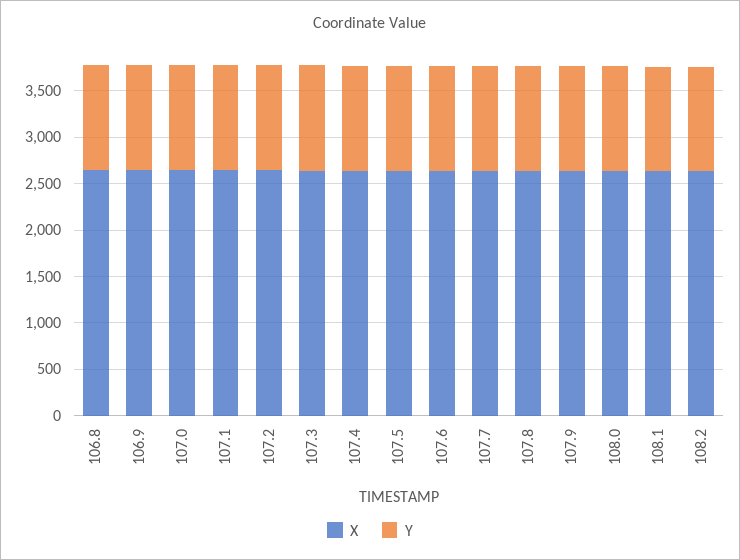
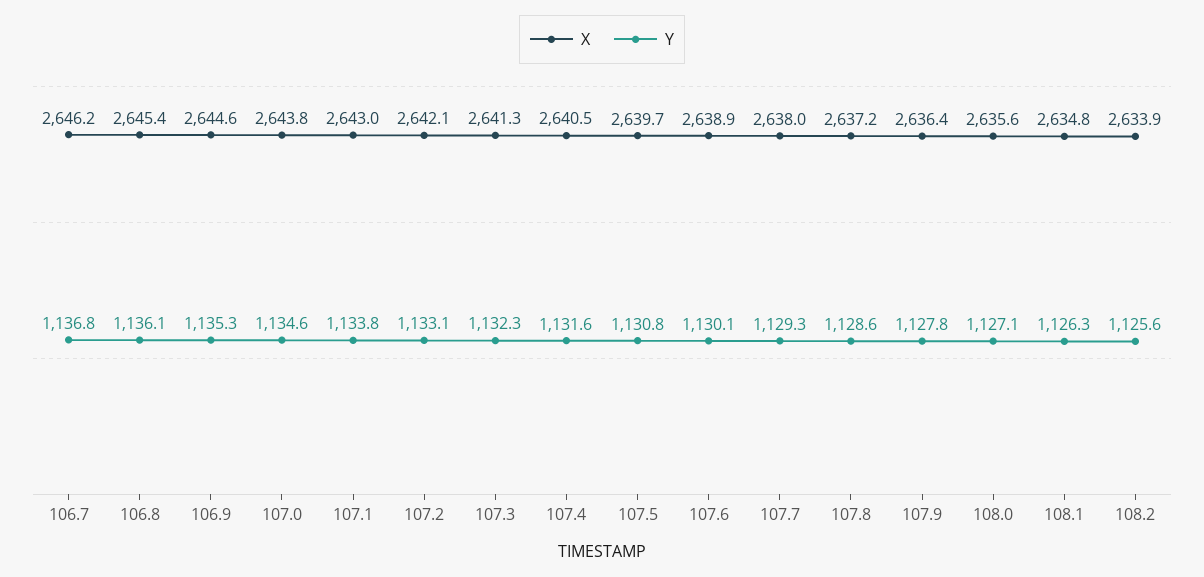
  {
    "X": {
      "106.8": 2645.4,
      "106.9": 2644.6,
      "107.0": 2643.8,
      "107.1": 2643,
      "107.2": 2642.1,
      "107.3": 2641.3,
      "107.4": 2640.5,
      "107.5": 2639.7,
      "107.6": 2638.9,
      "107.7": 2638,
      "107.8": 2637.2,
      "107.9": 2636.4,
      "108.0": 2635.6,
      "108.1": 2634.8,
-     "108.2": 2633.9
+     "108.2": 2633.9,
+     "106.7": 2646.2
    },
    "Y": {
      "106.8": 1136.1,
      "106.9": 1135.3,
      "107.0": 1134.6,
      "107.1": 1133.8,
      "107.2": 1133.1,
      "107.3": 1132.3,
      "107.4": 1131.6,
      "107.5": 1130.8,
      "107.6": 1130.1,
      "107.7": 1129.3,
      "107.8": 1128.6,
      "107.9": 1127.8,
      "108.0": 1127.1,
      "108.1": 1126.3,
-     "108.2": 1125.6
+     "108.2": 1125.6,
+     "106.7": 1136.8
    }
  }

